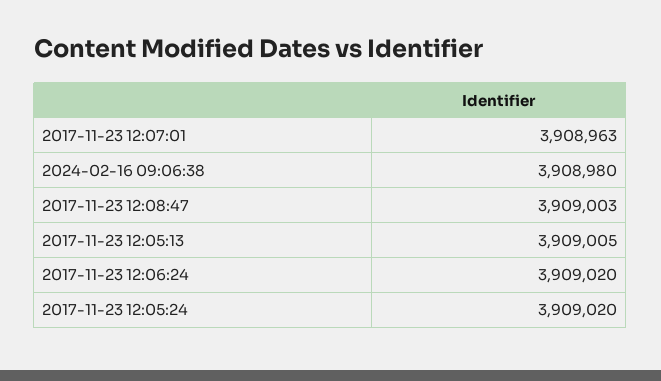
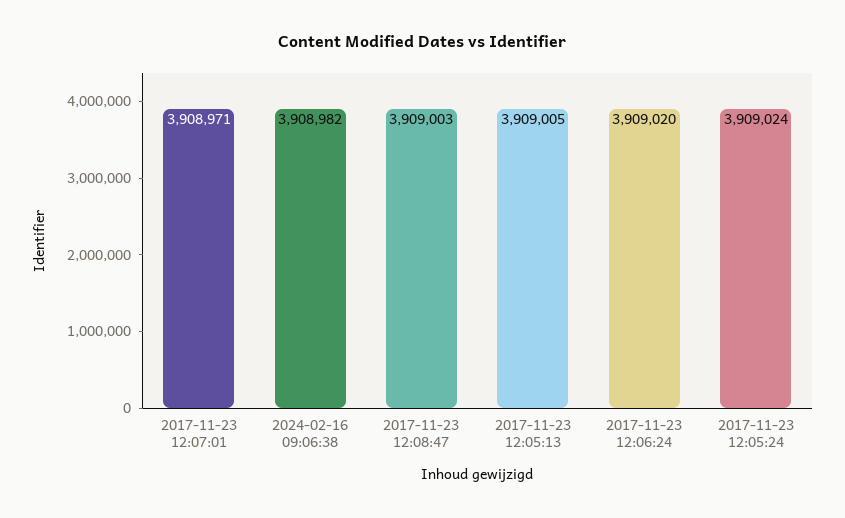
  {
-   "2017-11-23 12:07:01": 3908963,
+   "2017-11-23 12:07:01": 3908971,
-   "2024-02-16 09:06:38": 3908980,
+   "2024-02-16 09:06:38": 3908982,
    "2017-11-23 12:08:47": 3909003,
    "2017-11-23 12:05:13": 3909005,
    "2017-11-23 12:06:24": 3909020,
-   "2017-11-23 12:05:24": 3909020
+   "2017-11-23 12:05:24": 3909024
  }

